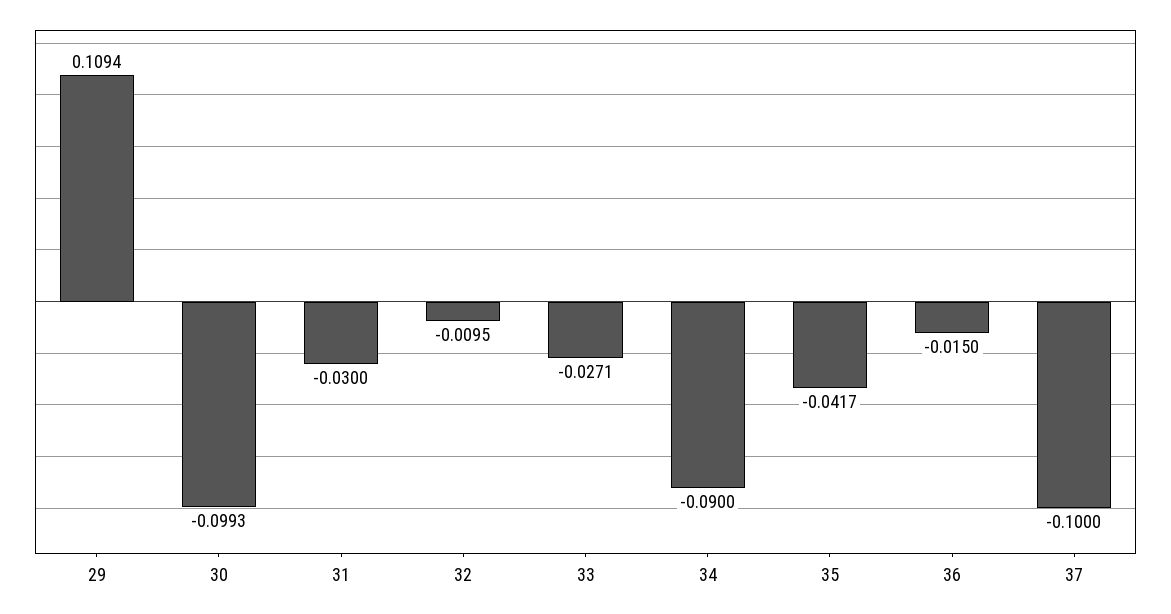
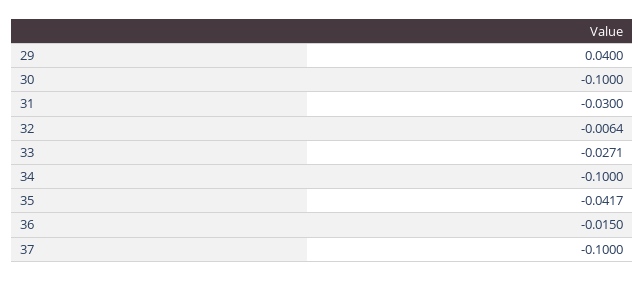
  {
-   "29": 0.1094,
+   "29": 0.04,
-   "30": -0.0993,
+   "30": -0.1,
    "31": -0.03,
-   "32": -0.0095,
+   "32": -0.0064,
    "33": -0.0271,
-   "34": -0.09,
+   "34": -0.1,
    "35": -0.0417,
    "36": -0.015,
    "37": -0.1
  }

